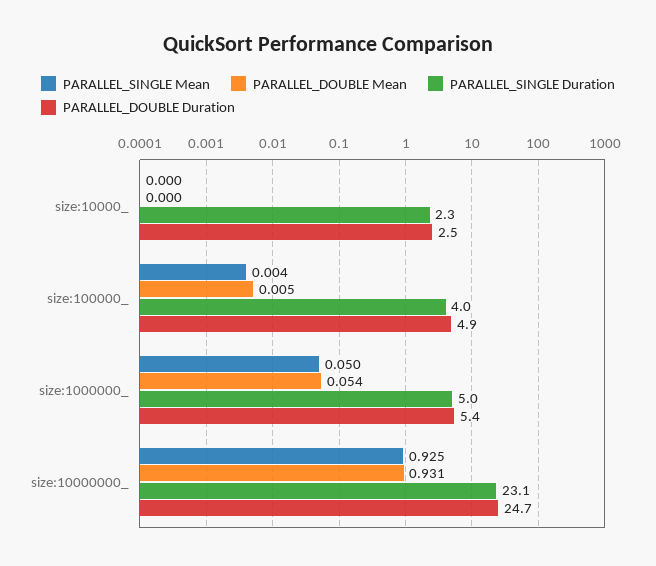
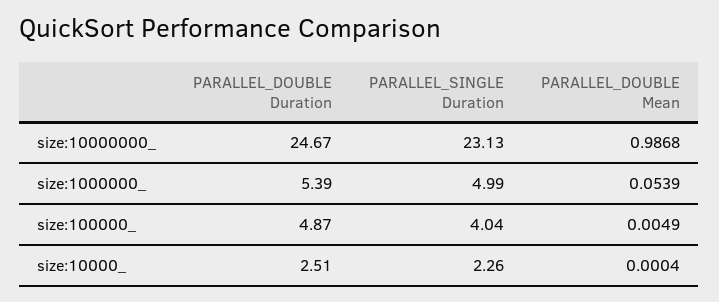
  {
-   "PARALLEL_SINGLE Mean": {
-     "size:10000_": 0,
-     "size:100000_": 0.004,
-     "size:1000000_": 0.05,
-     "size:10000000_": 0.925
-   },
    "PARALLEL_DOUBLE Mean": {
      "size:10000_": 0.0004,
      "size:100000_": 0.0049,
      "size:1000000_": 0.0539,
-     "size:10000000_": 0.931
+     "size:10000000_": 0.9868
    },
    "PARALLEL_SINGLE Duration": {
      "size:10000_": 2.26,
      "size:100000_": 4.04,
      "size:1000000_": 4.99,
      "size:10000000_": 23.13
    },
    "PARALLEL_DOUBLE Duration": {
      "size:10000_": 2.51,
      "size:100000_": 4.87,
      "size:1000000_": 5.39,
      "size:10000000_": 24.67
    }
  }

